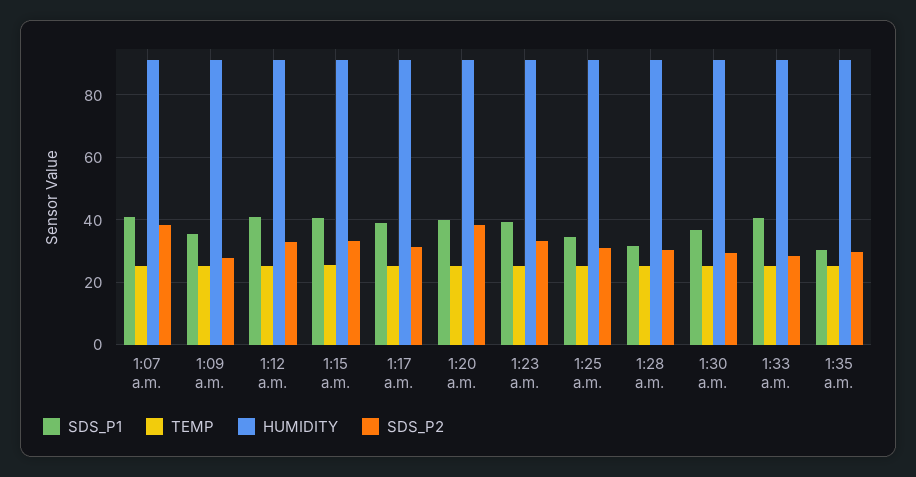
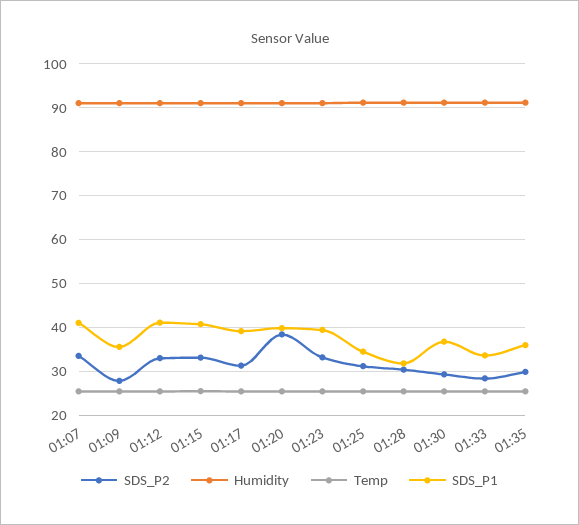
  {
    "SDS_P1": {
      "1:07 a.m.": 42,
      "1:09 a.m.": 36,
      "1:12 a.m.": 42,
      "1:15 a.m.": 40,
      "1:17 a.m.": 40,
      "1:20 a.m.": 40,
      "1:23 a.m.": 40,
      "1:25 a.m.": 34,
      "1:28 a.m.": 32,
      "1:30 a.m.": 36,
-     "1:33 a.m.": 40,
+     "1:33 a.m.": 34,
-     "1:35 a.m.": 30
+     "1:35 a.m.": 36
    },
    "TEMP": {
      "1:07 a.m.": 26,
      "1:09 a.m.": 26,
      "1:12 a.m.": 26,
      "1:15 a.m.": 26,
      "1:17 a.m.": 26,
      "1:20 a.m.": 26,
      "1:23 a.m.": 26,
      "1:25 a.m.": 26,
      "1:28 a.m.": 26,
      "1:30 a.m.": 26,
      "1:33 a.m.": 26,
      "1:35 a.m.": 26
    },
    "HUMIDITY": {
      "1:07 a.m.": 92,
      "1:09 a.m.": 92,
      "1:12 a.m.": 92,
      "1:15 a.m.": 92,
      "1:17 a.m.": 92,
      "1:20 a.m.": 92,
      "1:23 a.m.": 92,
      "1:25 a.m.": 92,
      "1:28 a.m.": 92,
      "1:30 a.m.": 92,
      "1:33 a.m.": 92,
      "1:35 a.m.": 92
    },
    "SDS_P2": {
-     "1:07 a.m.": 38,
+     "1:07 a.m.": 34,
      "1:09 a.m.": 28,
      "1:12 a.m.": 32,
      "1:15 a.m.": 34,
      "1:17 a.m.": 32,
      "1:20 a.m.": 38,
      "1:23 a.m.": 34,
      "1:25 a.m.": 32,
      "1:28 a.m.": 30,
      "1:30 a.m.": 30,
      "1:33 a.m.": 28,
      "1:35 a.m.": 30
    }
  }

